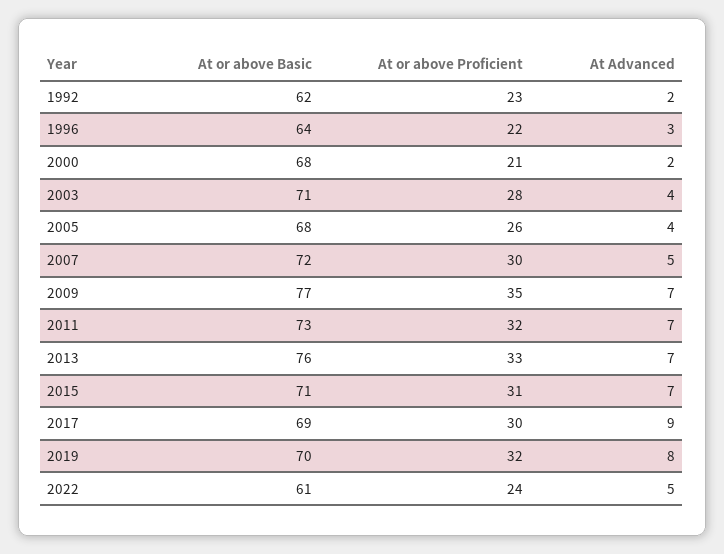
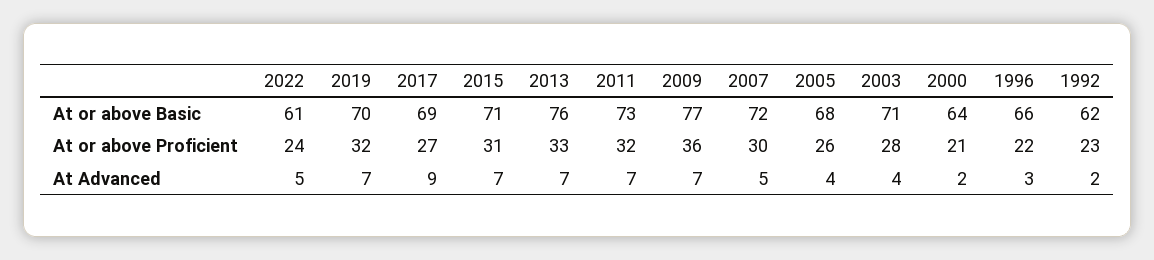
  {
    "At or above Basic": {
      "1992": 62,
-     "1996": 64,
+     "1996": 66,
-     "2000": 68,
+     "2000": 64,
      "2003": 71,
      "2005": 68,
      "2007": 72,
      "2009": 77,
      "2011": 73,
      "2013": 76,
      "2015": 71,
      "2017": 69,
      "2019": 70,
      "2022": 61
    },
    "At or above Proficient": {
      "1992": 23,
      "1996": 22,
      "2000": 21,
      "2003": 28,
      "2005": 26,
      "2007": 30,
-     "2009": 35,
+     "2009": 36,
      "2011": 32,
      "2013": 33,
      "2015": 31,
-     "2017": 30,
+     "2017": 27,
      "2019": 32,
      "2022": 24
    },
    "At Advanced": {
      "1992": 2,
      "1996": 3,
      "2000": 2,
      "2003": 4,
      "2005": 4,
      "2007": 5,
      "2009": 7,
      "2011": 7,
      "2013": 7,
      "2015": 7,
      "2017": 9,
-     "2019": 8,
+     "2019": 7,
      "2022": 5
    }
  }

